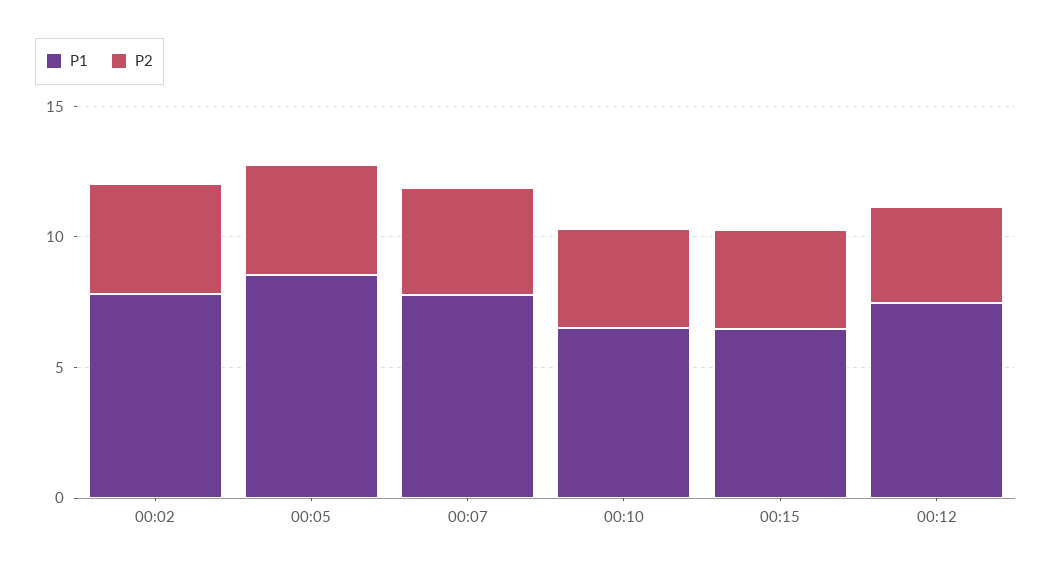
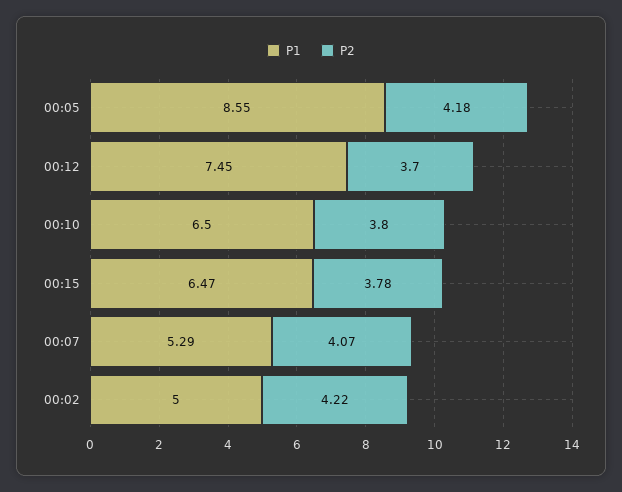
  {
    "P1": {
-     "00:02": 8,
+     "00:02": 5,
      "00:05": 8.55,
-     "00:07": 8,
+     "00:07": 5.29,
      "00:10": 6.5,
      "00:15": 6.47,
      "00:12": 7.45
    },
    "P2": {
      "00:02": 4.22,
      "00:05": 4.18,
      "00:07": 4.07,
      "00:10": 3.8,
      "00:15": 3.78,
      "00:12": 3.7
    }
  }

